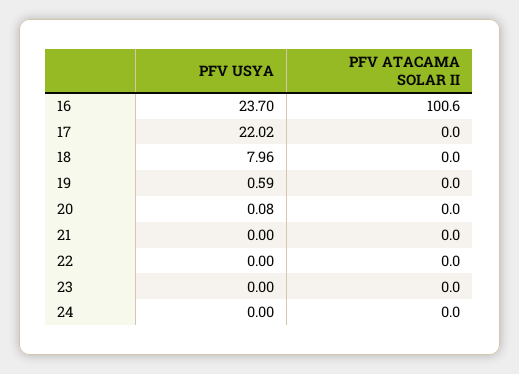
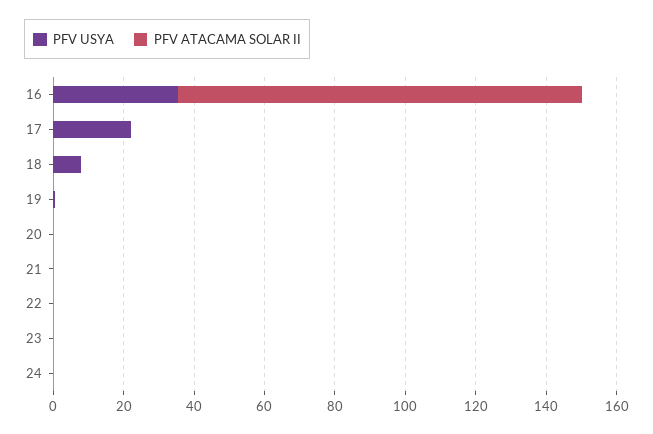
  {
    "PFV USYA": {
-     "16": 23.7,
+     "16": 35,
      "17": 22.02,
      "18": 7.96,
      "19": 0.59,
      "20": 0.08,
      "21": 0,
      "22": 0,
      "23": 0,
      "24": 0
    },
    "PFV ATACAMA SOLAR II": {
-     "16": 100.6,
+     "16": 115,
      "17": 0,
      "18": 0,
      "19": 0,
      "20": 0,
      "21": 0,
      "22": 0,
      "23": 0,
      "24": 0
    }
  }

